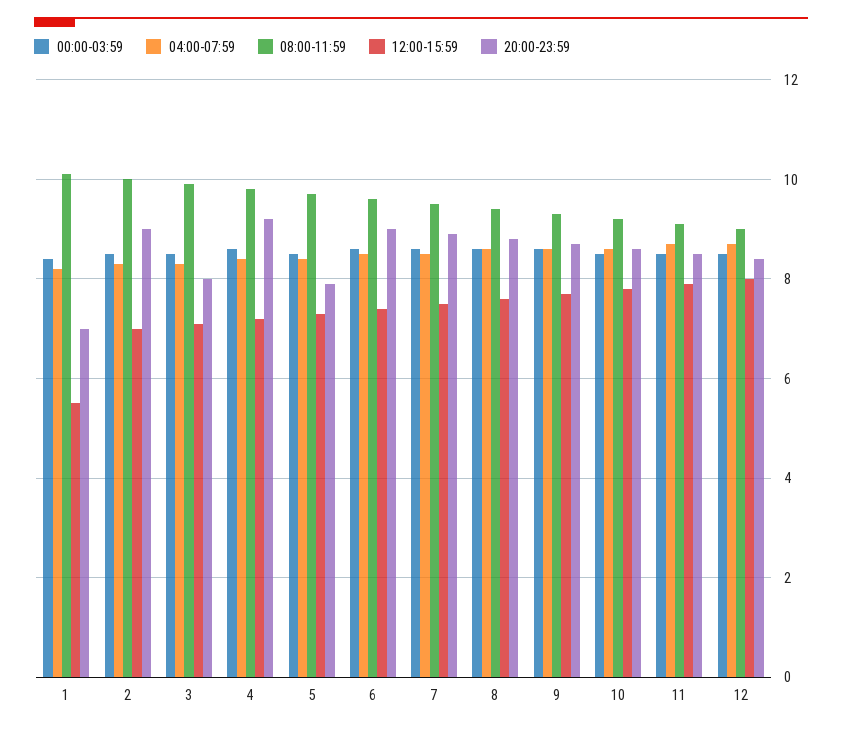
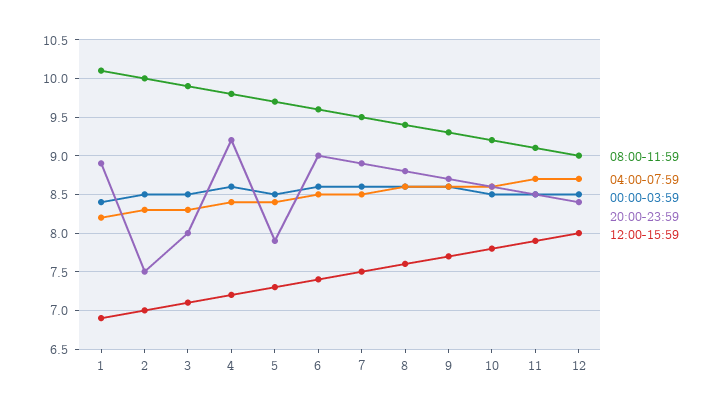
  {
    "00:00-03:59": {
      "1": 8.4,
      "2": 8.5,
      "3": 8.5,
      "4": 8.6,
      "5": 8.5,
      "6": 8.6,
      "7": 8.6,
      "8": 8.6,
      "9": 8.6,
      "10": 8.5,
      "11": 8.5,
      "12": 8.5
    },
    "04:00-07:59": {
      "1": 8.2,
      "2": 8.3,
      "3": 8.3,
      "4": 8.4,
      "5": 8.4,
      "6": 8.5,
      "7": 8.5,
      "8": 8.6,
      "9": 8.6,
      "10": 8.6,
      "11": 8.7,
      "12": 8.7
    },
    "08:00-11:59": {
      "1": 10.1,
      "2": 10,
      "3": 9.9,
      "4": 9.8,
      "5": 9.7,
      "6": 9.6,
      "7": 9.5,
      "8": 9.4,
      "9": 9.3,
      "10": 9.2,
      "11": 9.1,
      "12": 9
    },
    "12:00-15:59": {
-     "1": 5.5,
+     "1": 6.9,
      "2": 7,
      "3": 7.1,
      "4": 7.2,
      "5": 7.3,
      "6": 7.4,
      "7": 7.5,
      "8": 7.6,
      "9": 7.7,
      "10": 7.8,
      "11": 7.9,
      "12": 8
    },
    "20:00-23:59": {
-     "1": 7,
+     "1": 8.9,
-     "2": 9,
+     "2": 7.5,
      "3": 8,
      "4": 9.2,
      "5": 7.9,
      "6": 9,
      "7": 8.9,
      "8": 8.8,
      "9": 8.7,
      "10": 8.6,
      "11": 8.5,
      "12": 8.4
    }
  }

